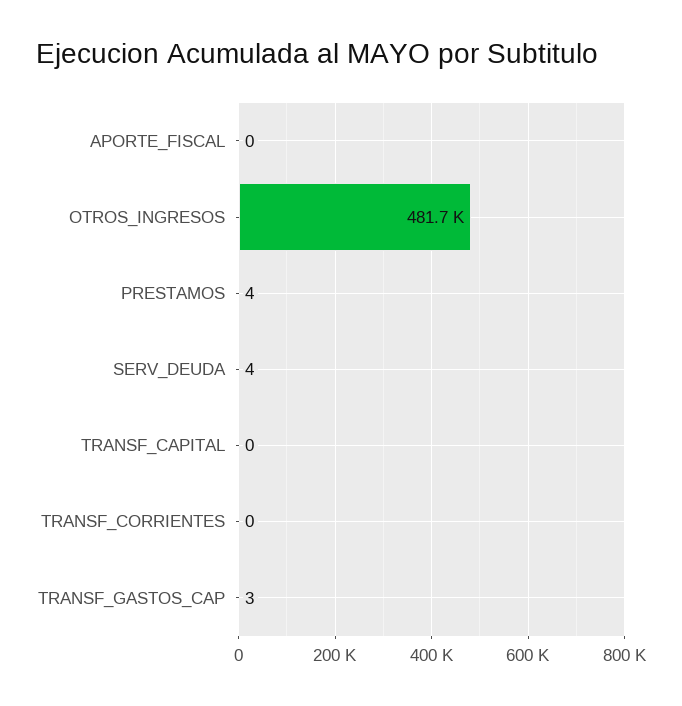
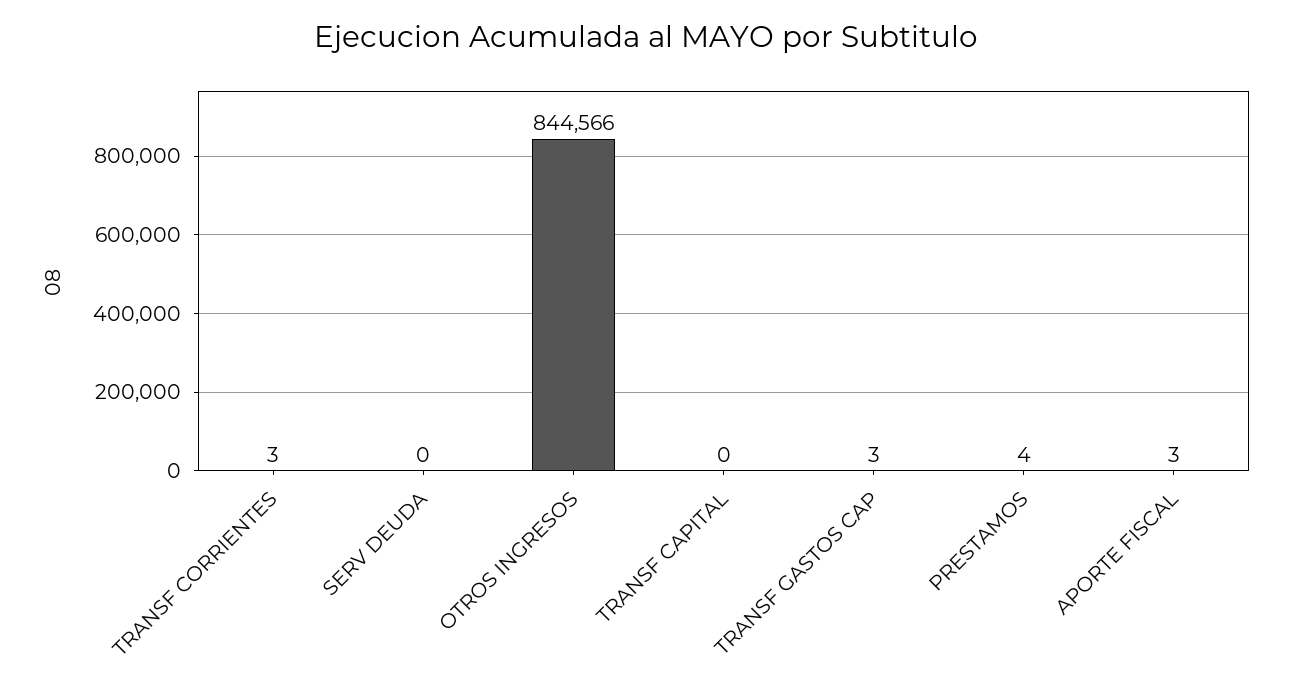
  {
-   "APORTE_FISCAL": 0,
+   "APORTE_FISCAL": 3,
-   "OTROS_INGRESOS": 481700,
+   "OTROS_INGRESOS": 844566,
    "PRESTAMOS": 4,
-   "SERV_DEUDA": 4,
+   "SERV_DEUDA": 0,
    "TRANSF_CAPITAL": 0,
-   "TRANSF_CORRIENTES": 0,
+   "TRANSF_CORRIENTES": 3,
    "TRANSF_GASTOS_CAP": 3
  }

